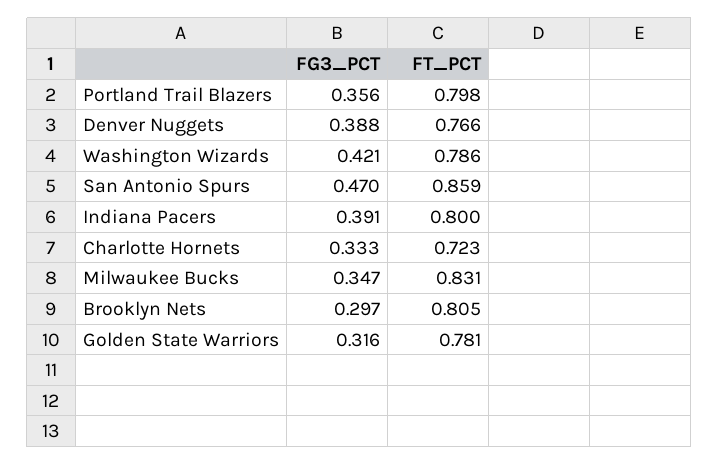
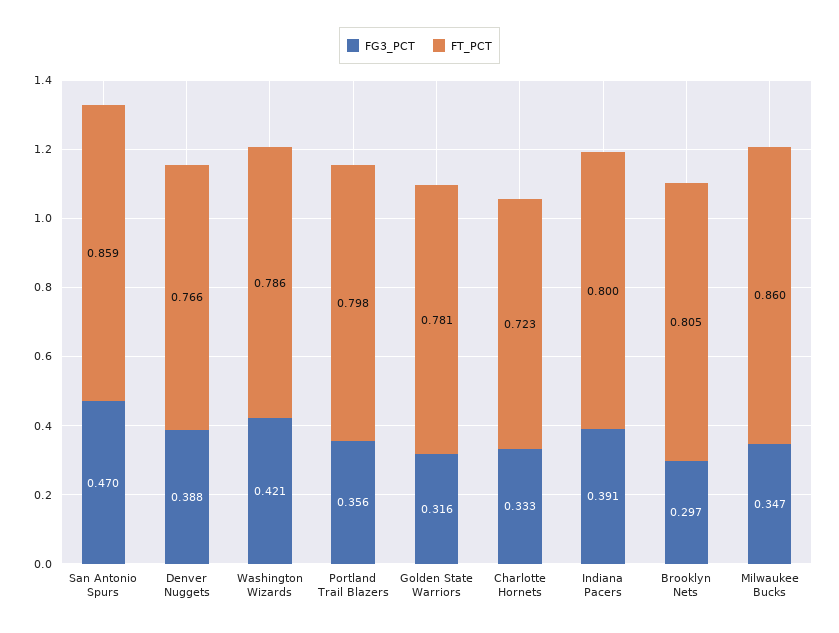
  {
    "FG3_PCT": {
      "Portland Trail Blazers": 0.356,
      "Denver Nuggets": 0.388,
      "Washington Wizards": 0.421,
      "San Antonio Spurs": 0.47,
      "Indiana Pacers": 0.391,
      "Charlotte Hornets": 0.333,
      "Milwaukee Bucks": 0.347,
      "Brooklyn Nets": 0.297,
      "Golden State Warriors": 0.316
    },
    "FT_PCT": {
      "Portland Trail Blazers": 0.798,
      "Denver Nuggets": 0.766,
      "Washington Wizards": 0.786,
      "San Antonio Spurs": 0.859,
      "Indiana Pacers": 0.8,
      "Charlotte Hornets": 0.723,
-     "Milwaukee Bucks": 0.831,
+     "Milwaukee Bucks": 0.86,
      "Brooklyn Nets": 0.805,
      "Golden State Warriors": 0.781
    }
  }

